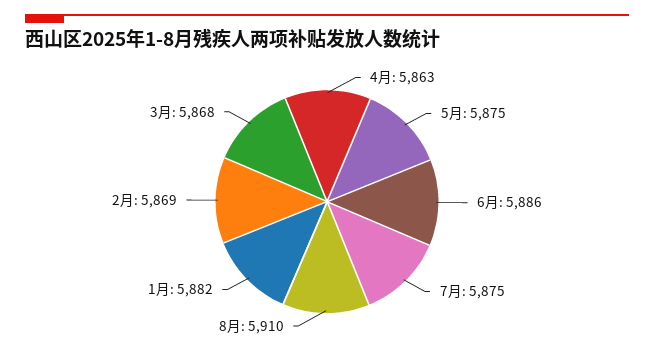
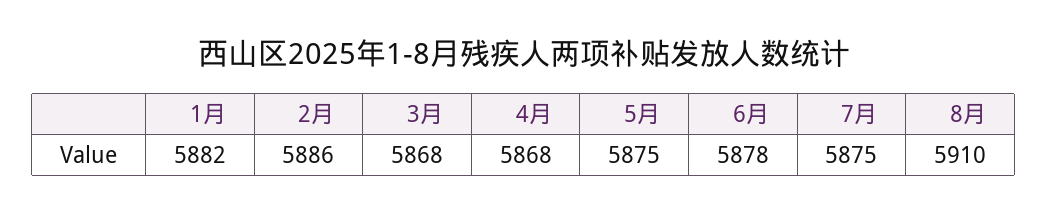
  {
-   "4月": 5863,
+   "4月": 5868,
    "5月": 5875,
-   "6月": 5886,
+   "6月": 5878,
    "7月": 5875,
    "8月": 5910,
    "1月": 5882,
-   "2月": 5869,
+   "2月": 5886,
    "3月": 5868
  }

